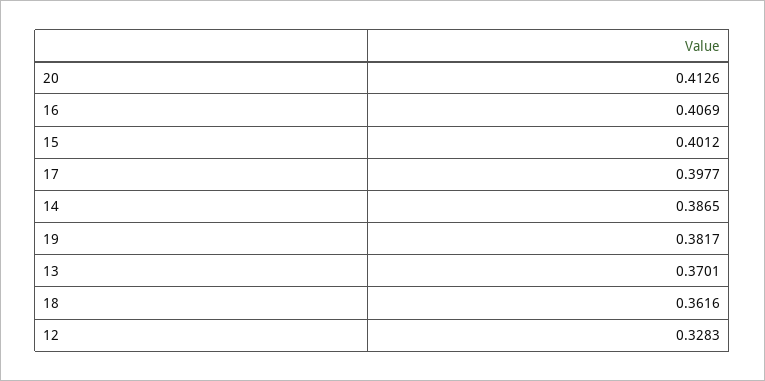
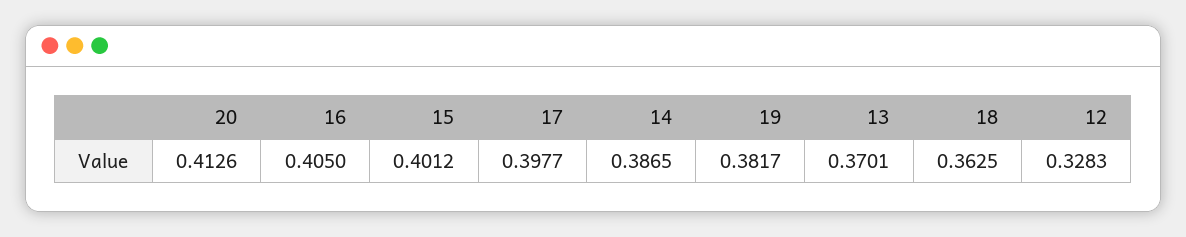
  {
    "20": 0.4126,
-   "16": 0.4069,
+   "16": 0.405,
    "15": 0.4012,
    "17": 0.3977,
    "14": 0.3865,
    "19": 0.3817,
    "13": 0.3701,
-   "18": 0.3616,
+   "18": 0.3625,
    "12": 0.3283
  }

